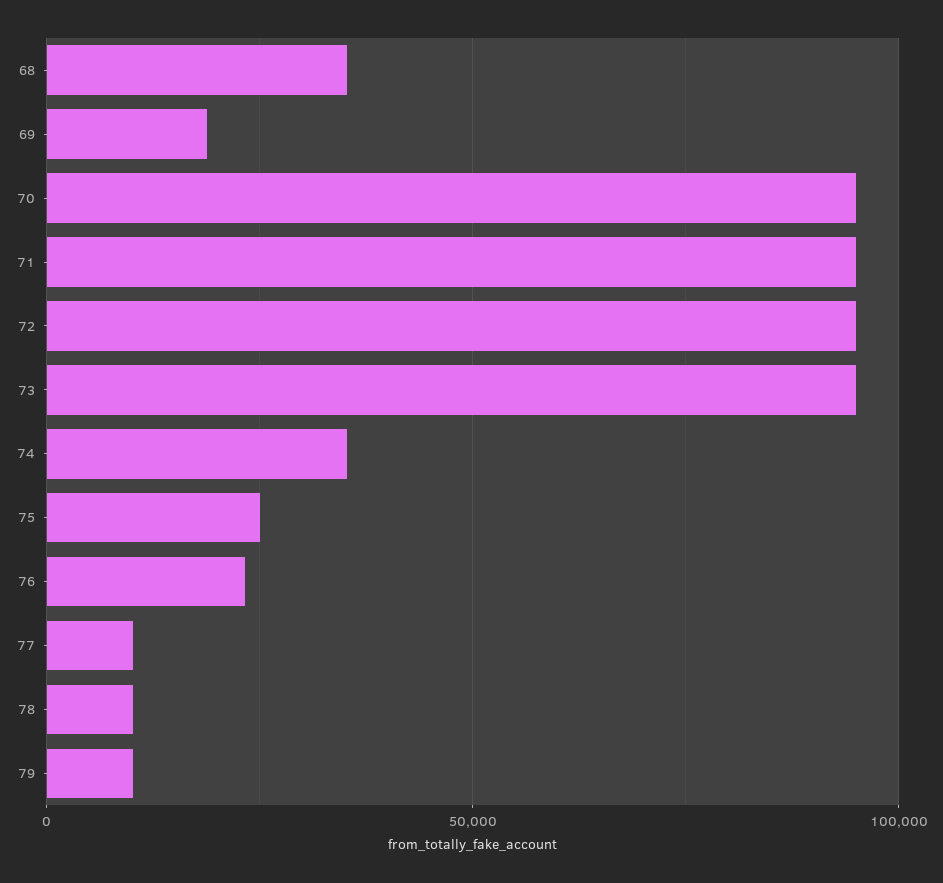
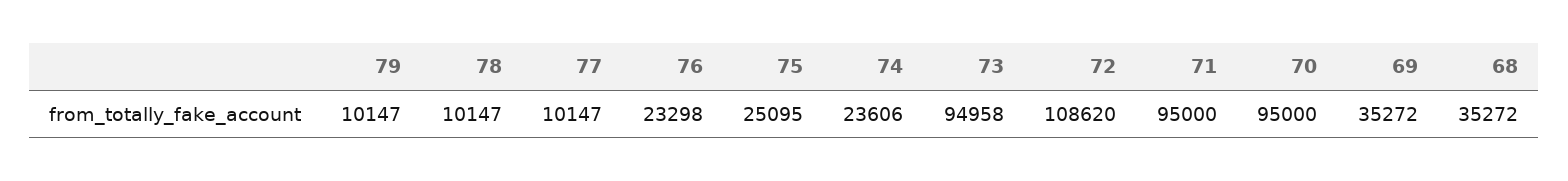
  {
    "68": 35272,
-   "69": 20000,
+   "69": 35272,
    "70": 95000,
    "71": 95000,
-   "72": 95000,
+   "72": 108620,
    "73": 94958,
-   "74": 35000,
+   "74": 23606,
    "75": 25095,
    "76": 23298,
    "77": 10147,
    "78": 10147,
    "79": 10147
  }

